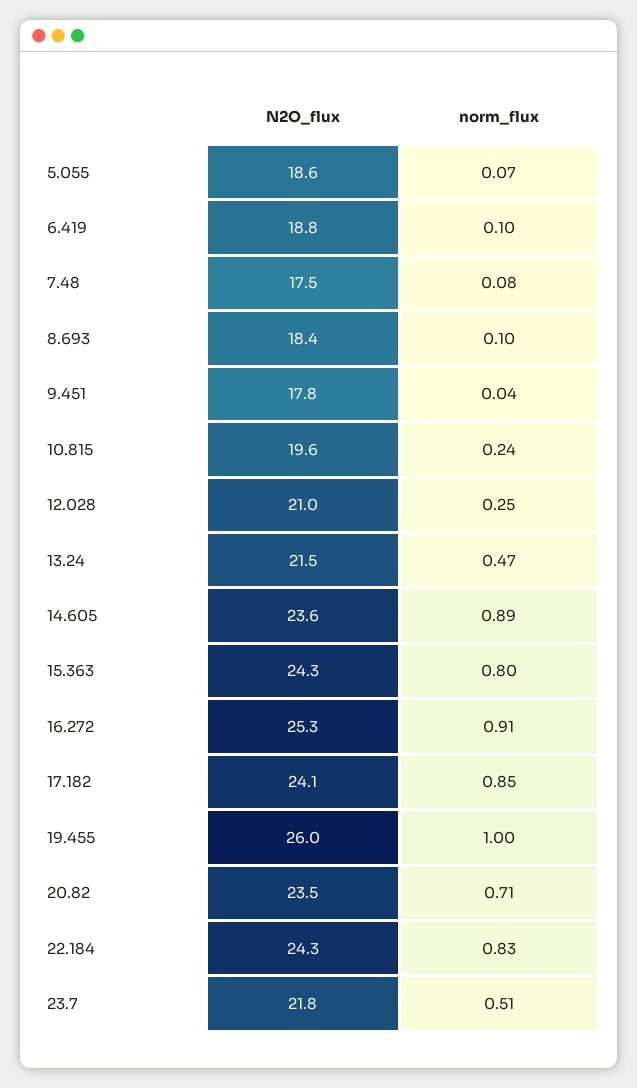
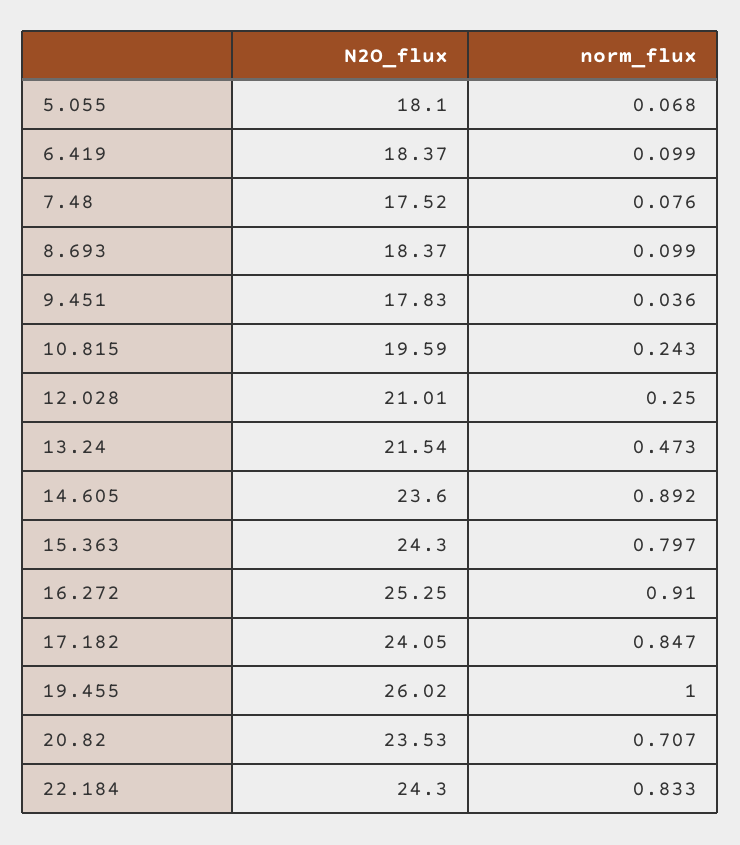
  {
    "N2O_flux": {
-     "5.055": 18.6,
+     "5.055": 18.1,
-     "6.419": 18.8,
+     "6.419": 18.37,
      "7.48": 17.52,
      "8.693": 18.37,
      "9.451": 17.83,
      "10.815": 19.59,
      "12.028": 21.01,
      "13.24": 21.54,
      "14.605": 23.6,
      "15.363": 24.3,
      "16.272": 25.25,
      "17.182": 24.05,
      "19.455": 26.02,
      "20.82": 23.53,
-     "22.184": 24.3,
+     "22.184": 24.3
-     "23.7": 21.8
    },
    "norm_flux": {
      "5.055": 0.068,
      "6.419": 0.099,
      "7.48": 0.076,
      "8.693": 0.099,
      "9.451": 0.036,
      "10.815": 0.243,
      "12.028": 0.25,
      "13.24": 0.473,
      "14.605": 0.892,
      "15.363": 0.797,
      "16.272": 0.91,
      "17.182": 0.847,
      "19.455": 1,
      "20.82": 0.707,
-     "22.184": 0.833,
+     "22.184": 0.833
-     "23.7": 0.51
    }
  }

